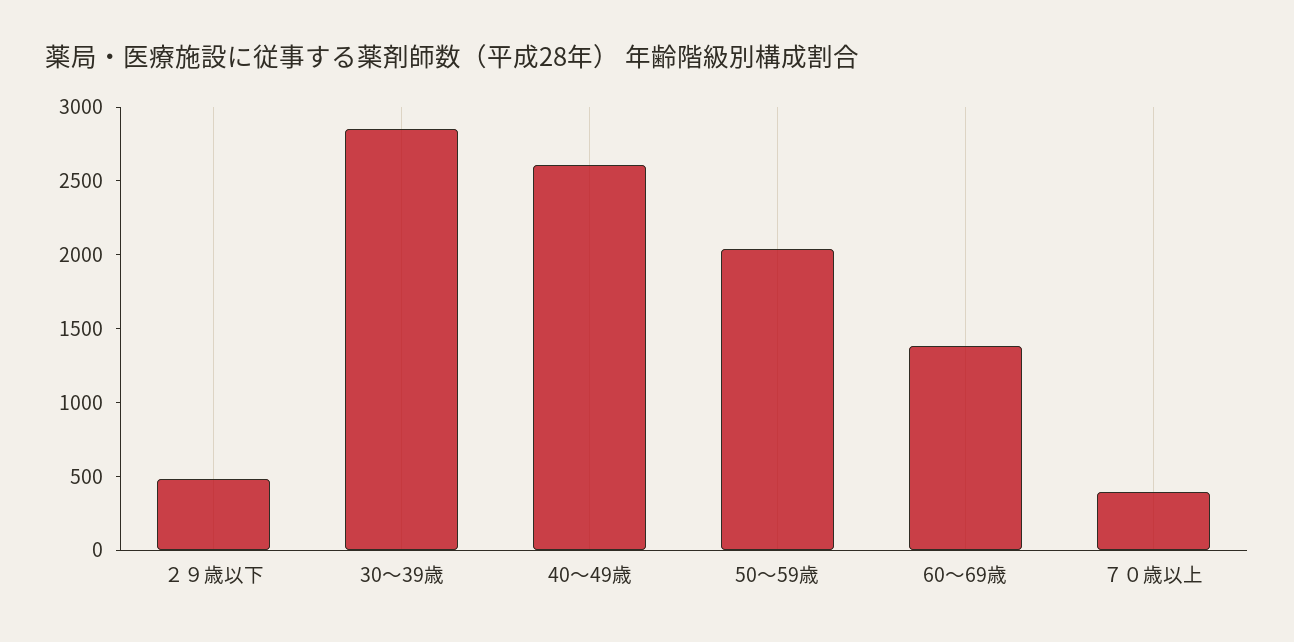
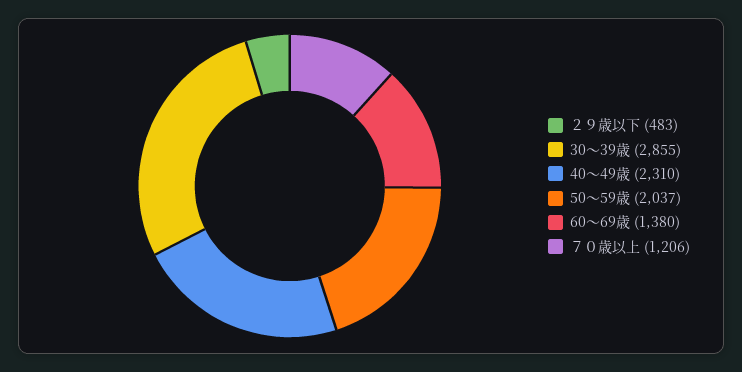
  {
    "２９歳以下": 483,
    "30～39歳": 2855,
-   "40～49歳": 2600,
+   "40～49歳": 2310,
    "50～59歳": 2037,
    "60～69歳": 1380,
-   "７０歳以上": 400
+   "７０歳以上": 1206
  }

